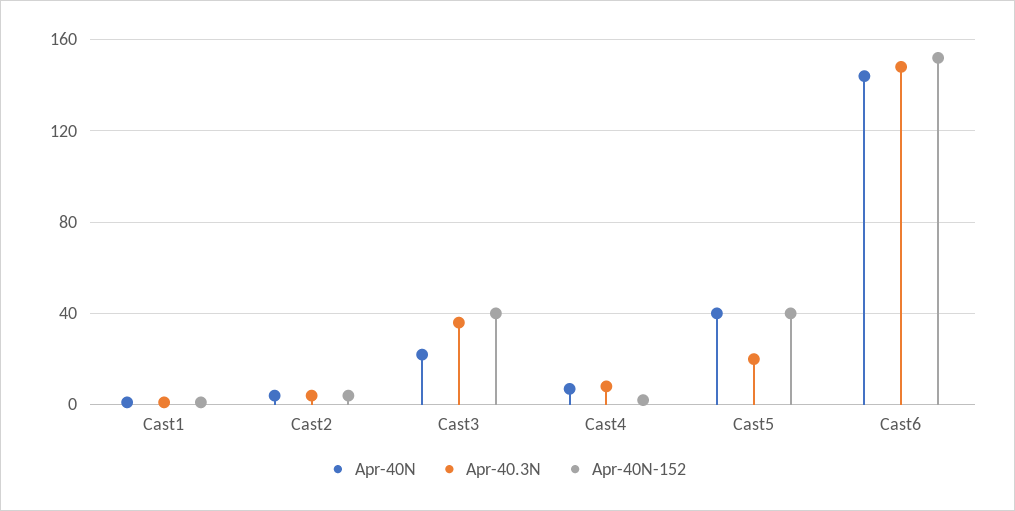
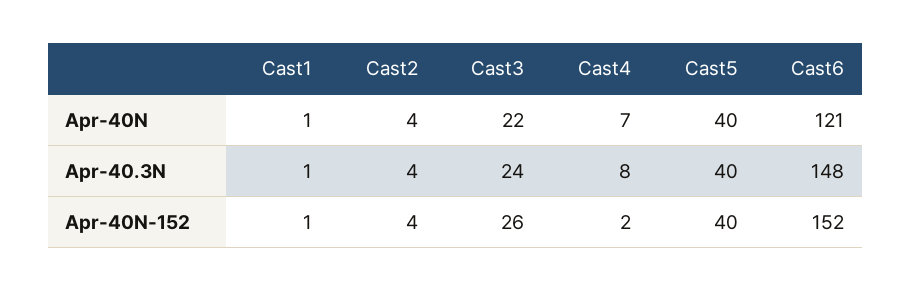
  {
    "Apr-40N": {
      "Cast1": 1,
      "Cast2": 4,
      "Cast3": 22,
      "Cast4": 7,
      "Cast5": 40,
-     "Cast6": 145
+     "Cast6": 121
    },
    "Apr-40.3N": {
      "Cast1": 1,
      "Cast2": 4,
-     "Cast3": 35,
+     "Cast3": 24,
      "Cast4": 8,
-     "Cast5": 20,
+     "Cast5": 40,
      "Cast6": 148
    },
    "Apr-40N-152": {
      "Cast1": 1,
      "Cast2": 4,
-     "Cast3": 40,
+     "Cast3": 26,
      "Cast4": 2,
      "Cast5": 40,
      "Cast6": 152
    }
  }

